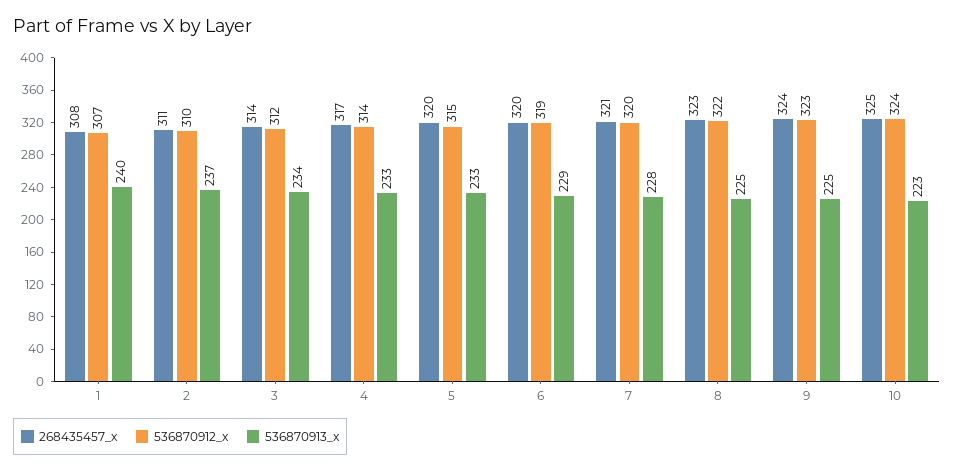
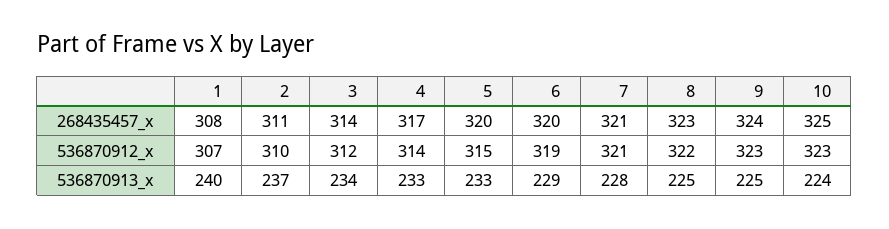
  {
    "268435457_x": {
      "1": 308,
      "2": 311,
      "3": 314,
      "4": 317,
      "5": 320,
      "6": 320,
      "7": 321,
      "8": 323,
      "9": 324,
      "10": 325
    },
    "536870912_x": {
      "1": 307,
      "2": 310,
      "3": 312,
      "4": 314,
      "5": 315,
      "6": 319,
-     "7": 320,
+     "7": 321,
      "8": 322,
      "9": 323,
-     "10": 324
+     "10": 323
    },
    "536870913_x": {
      "1": 240,
      "2": 237,
      "3": 234,
      "4": 233,
      "5": 233,
      "6": 229,
      "7": 228,
      "8": 225,
      "9": 225,
-     "10": 223
+     "10": 224
    }
  }

